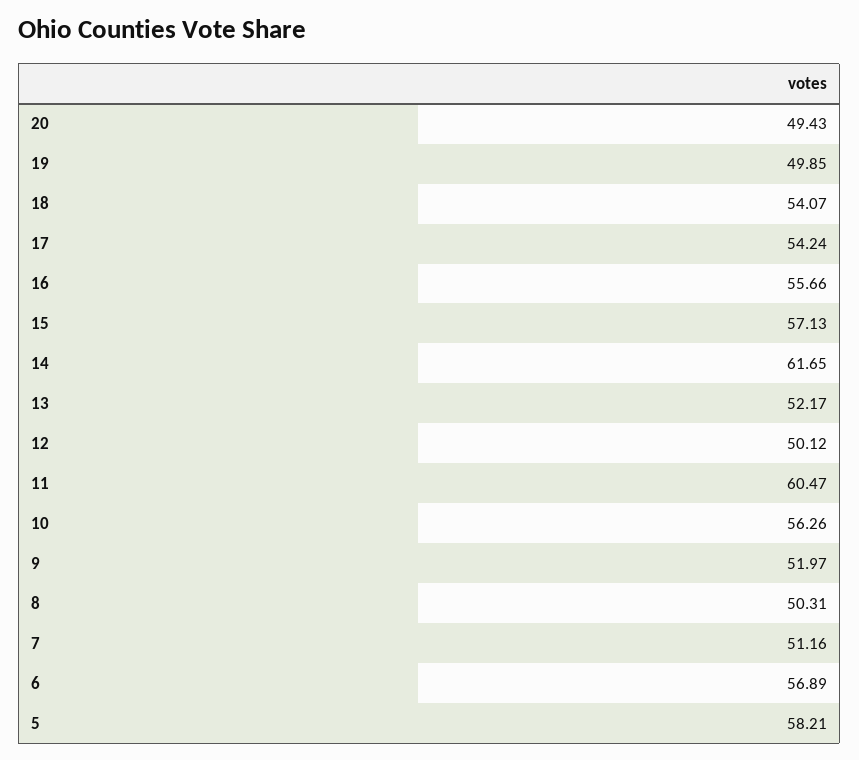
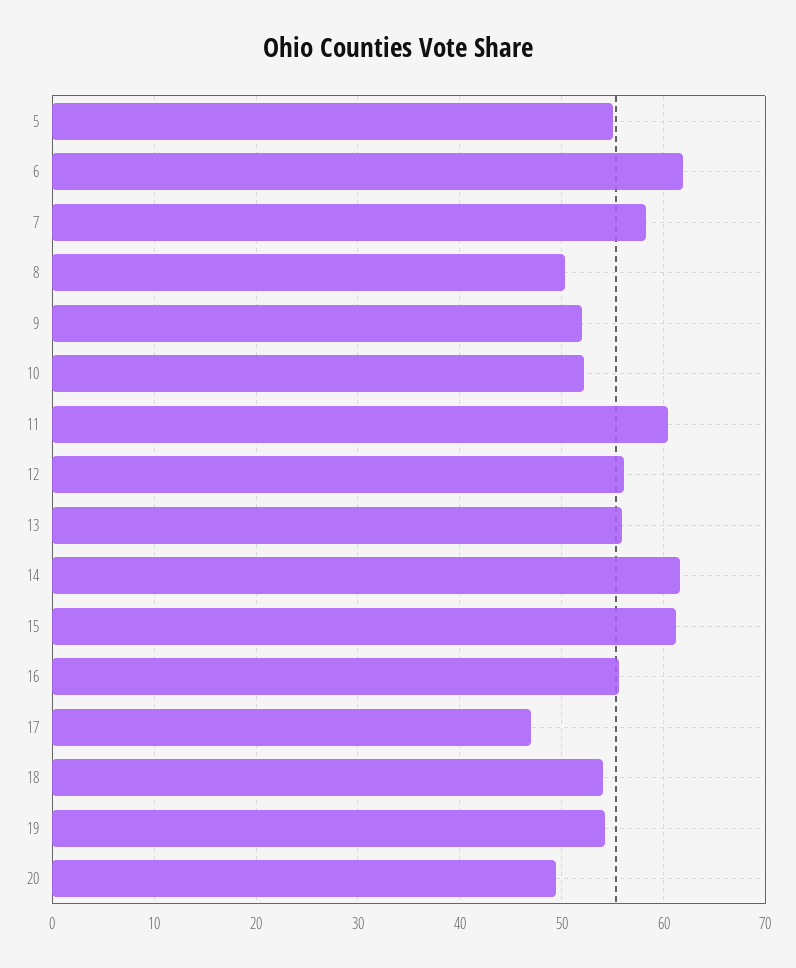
  {
    "20": 49.43,
-   "19": 49.85,
+   "19": 54,
    "18": 54.07,
-   "17": 54.24,
+   "17": 47,
    "16": 55.66,
-   "15": 57.13,
+   "15": 61,
    "14": 61.65,
-   "13": 52.17,
+   "13": 56,
-   "12": 50.12,
+   "12": 56,
    "11": 60.47,
-   "10": 56.26,
+   "10": 52,
    "9": 51.97,
    "8": 50.31,
-   "7": 51.16,
+   "7": 58,
-   "6": 56.89,
+   "6": 62,
-   "5": 58.21
+   "5": 55
  }

